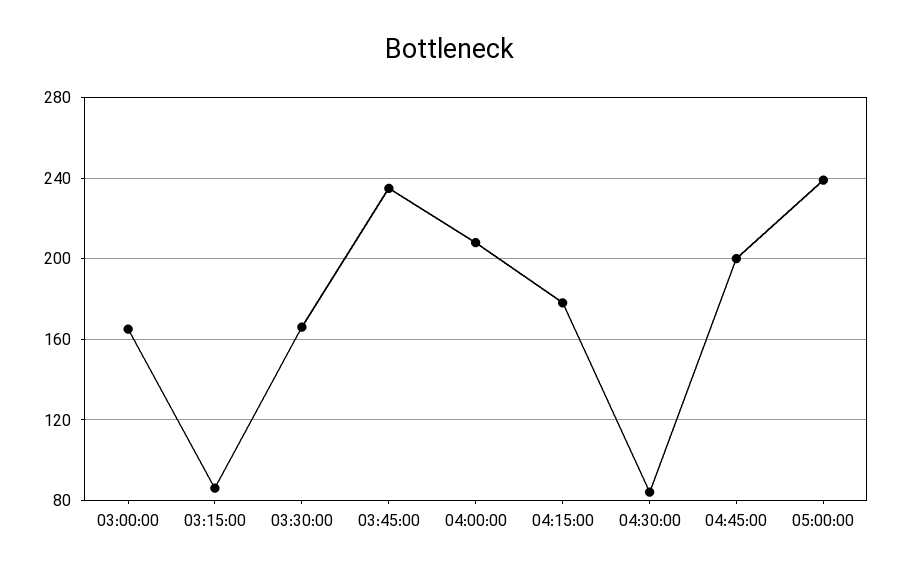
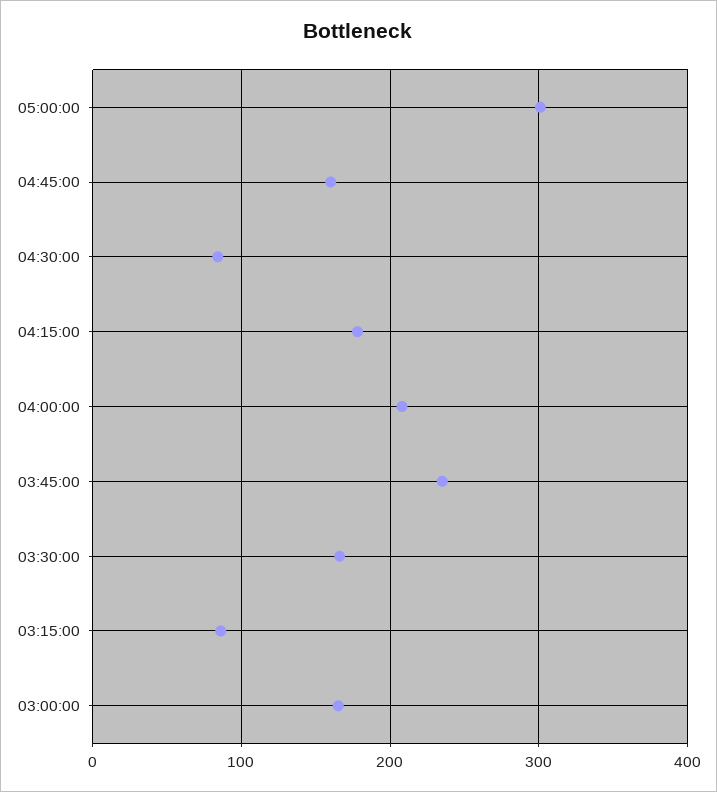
  {
    "03:00:00": 165,
    "03:15:00": 85,
    "03:30:00": 165,
    "03:45:00": 235,
    "04:00:00": 210,
    "04:15:00": 180,
    "04:30:00": 85,
-   "04:45:00": 200,
+   "04:45:00": 160,
-   "05:00:00": 240
+   "05:00:00": 300
  }

